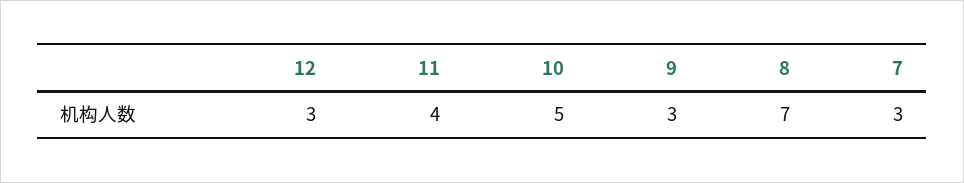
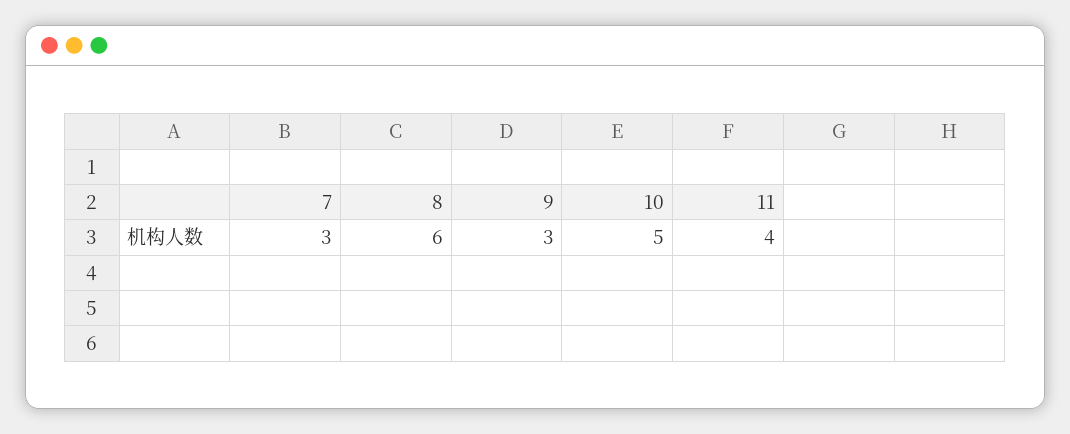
  {
-   "12": 3,
    "11": 4,
    "10": 5,
    "9": 3,
-   "8": 7,
+   "8": 6,
    "7": 3
  }

